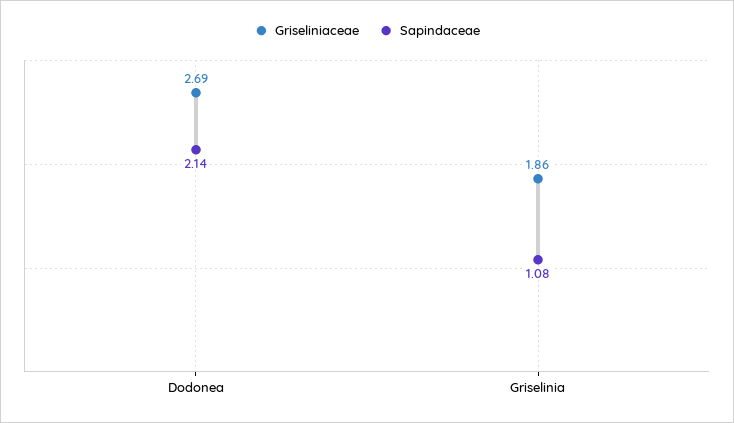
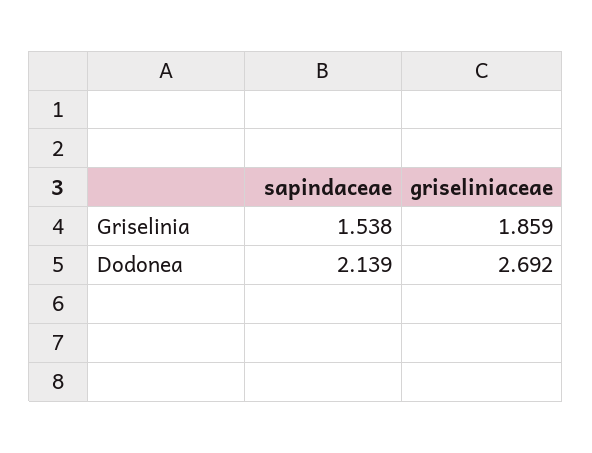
  {
    "Griseliniaceae": {
      "Dodonea": 2.692,
      "Griselinia": 1.859
    },
    "Sapindaceae": {
      "Dodonea": 2.139,
-     "Griselinia": 1.08
+     "Griselinia": 1.538
    }
  }

